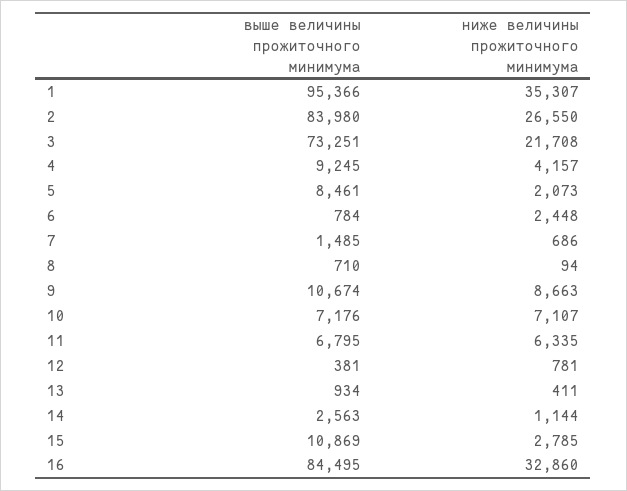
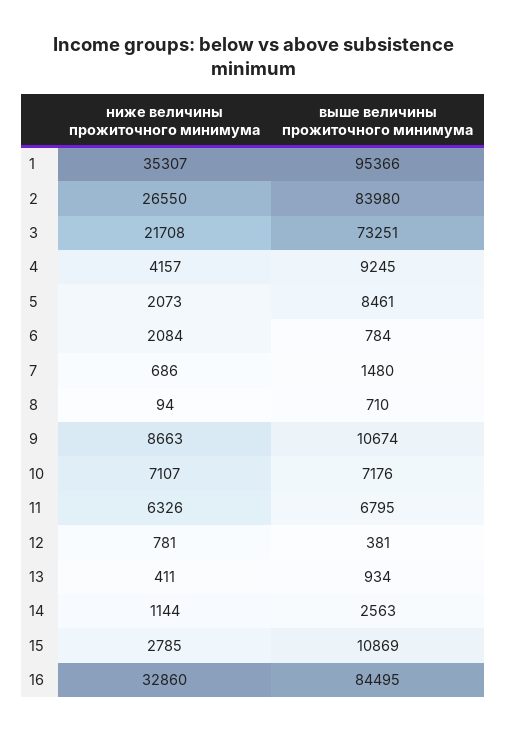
  {
    "выше величины прожиточного минимума": {
      "1": 95366,
      "2": 83980,
      "3": 73251,
      "4": 9245,
      "5": 8461,
      "6": 784,
-     "7": 1485,
+     "7": 1480,
      "8": 710,
      "9": 10674,
      "10": 7176,
      "11": 6795,
      "12": 381,
      "13": 934,
      "14": 2563,
      "15": 10869,
      "16": 84495
    },
    "ниже величины прожиточного минимума": {
      "1": 35307,
      "2": 26550,
      "3": 21708,
      "4": 4157,
      "5": 2073,
-     "6": 2448,
+     "6": 2084,
      "7": 686,
      "8": 94,
      "9": 8663,
      "10": 7107,
-     "11": 6335,
+     "11": 6326,
      "12": 781,
      "13": 411,
      "14": 1144,
      "15": 2785,
      "16": 32860
    }
  }

